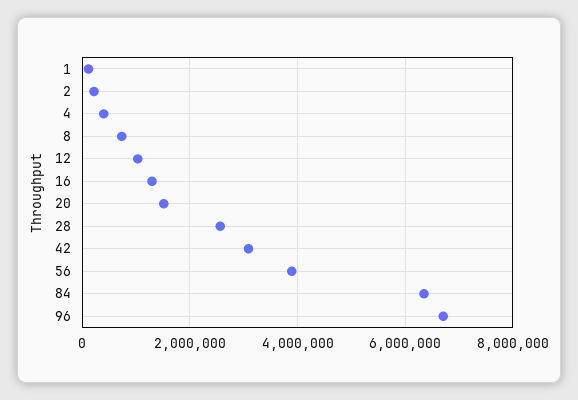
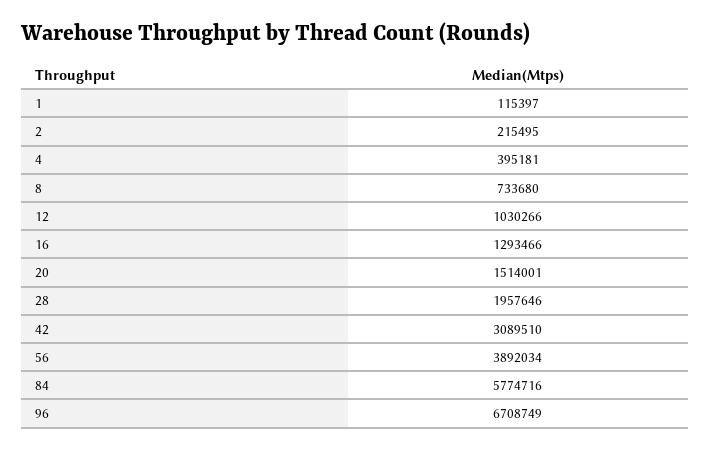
  {
    "1": 115397,
    "2": 215495,
    "4": 395181,
    "8": 733680,
    "12": 1030266,
    "16": 1293466,
    "20": 1514001,
-   "28": 2600000,
+   "28": 1957646,
    "42": 3089510,
    "56": 3892034,
-   "84": 6400000,
+   "84": 5774716,
    "96": 6708749
  }

